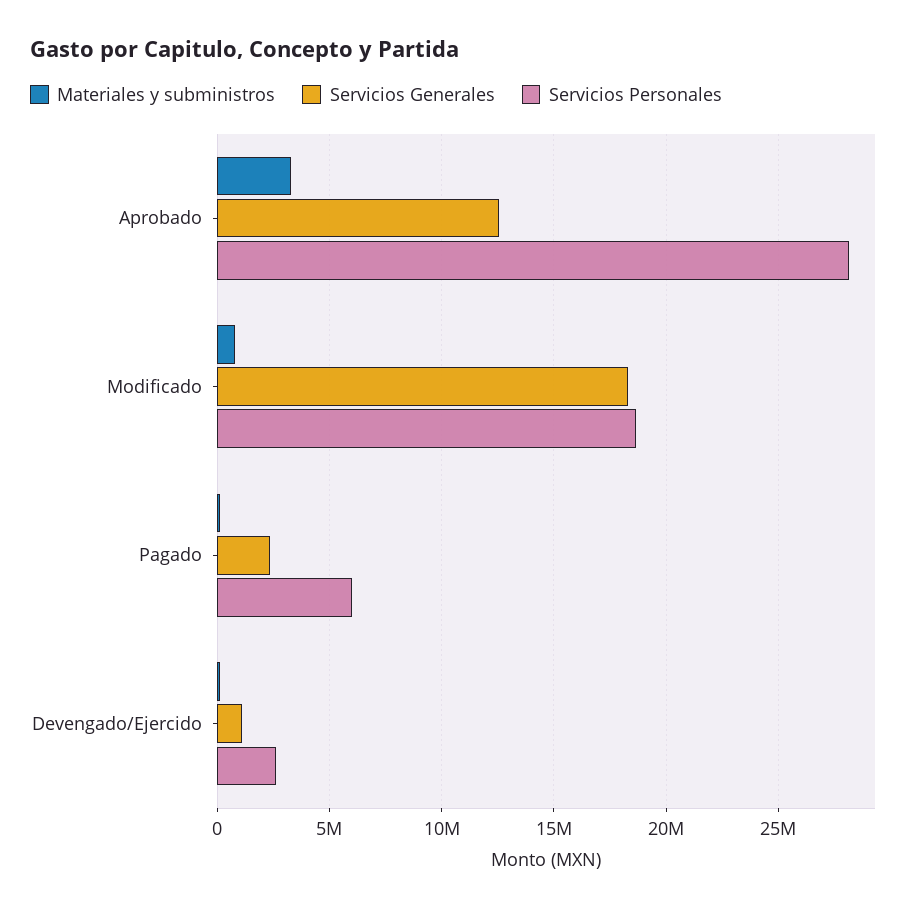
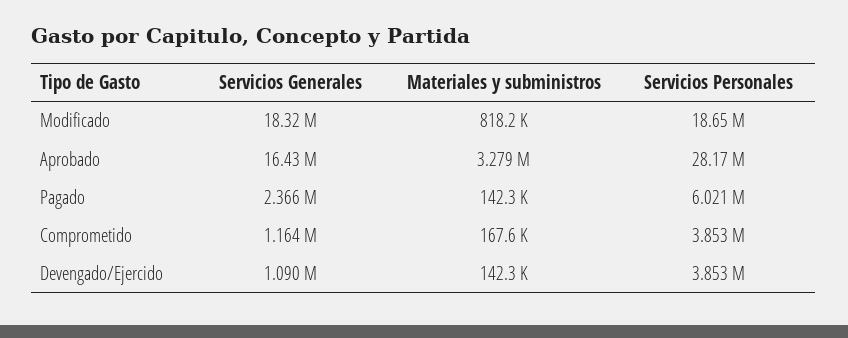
  {
    "Materiales y subministros": {
      "Aprobado": 3279000,
      "Modificado": 818200,
      "Pagado": 142300,
-     "Devengado/Ejercido": 142300
+     "Devengado/Ejercido": 142300,
+     "Comprometido": 167600
    },
    "Servicios Generales": {
-     "Aprobado": 12500000,
+     "Aprobado": 16430000,
      "Modificado": 18320000,
      "Pagado": 2366000,
-     "Devengado/Ejercido": 1090000
+     "Devengado/Ejercido": 1090000,
+     "Comprometido": 1164000
    },
    "Servicios Personales": {
      "Aprobado": 28170000,
      "Modificado": 18650000,
      "Pagado": 6021000,
-     "Devengado/Ejercido": 2500000
+     "Devengado/Ejercido": 3853000,
+     "Comprometido": 3853000
    }
  }

